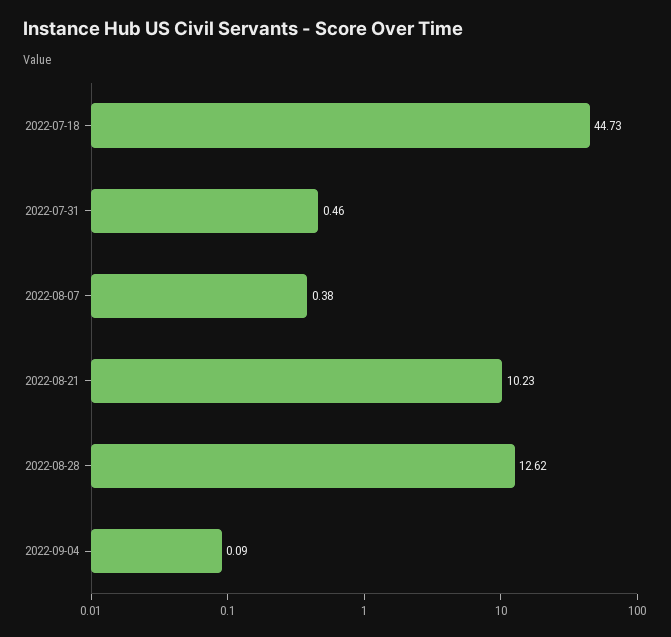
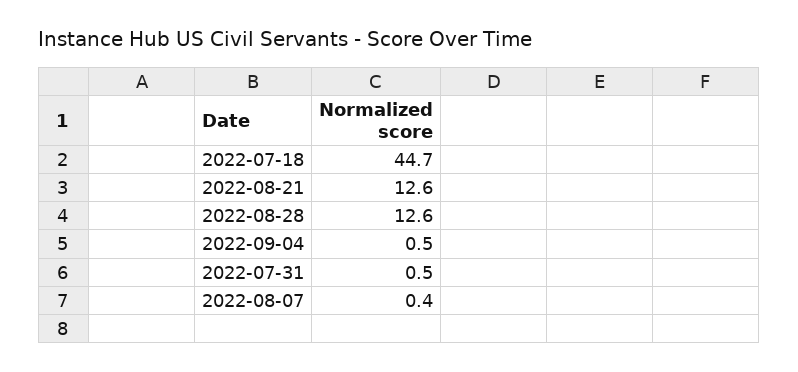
  {
    "2022-07-18": 44.73,
    "2022-07-31": 0.46,
    "2022-08-07": 0.38,
-   "2022-08-21": 10.23,
+   "2022-08-21": 12.6,
    "2022-08-28": 12.62,
-   "2022-09-04": 0.09
+   "2022-09-04": 0.5
  }

